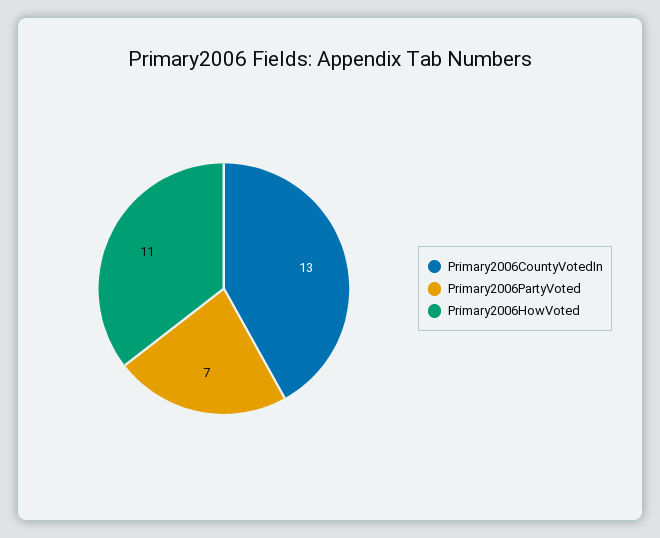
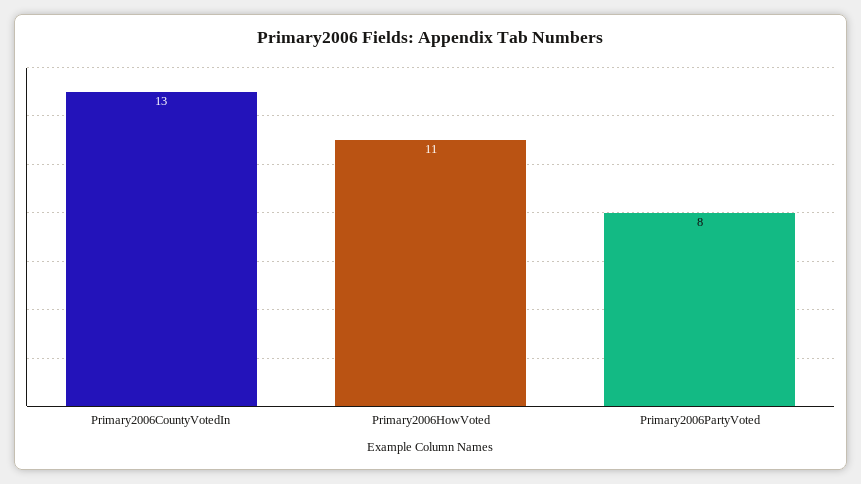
  {
    "Primary2006CountyVotedIn": 13,
-   "Primary2006PartyVoted": 7,
+   "Primary2006PartyVoted": 8,
    "Primary2006HowVoted": 11
  }

